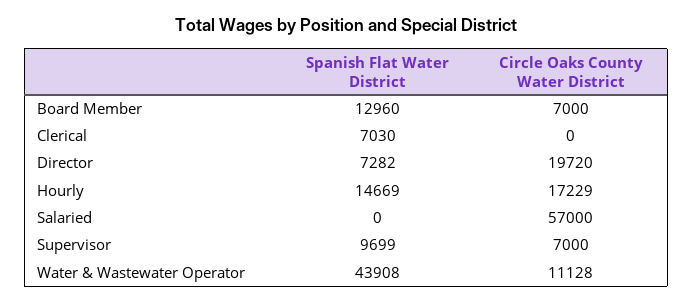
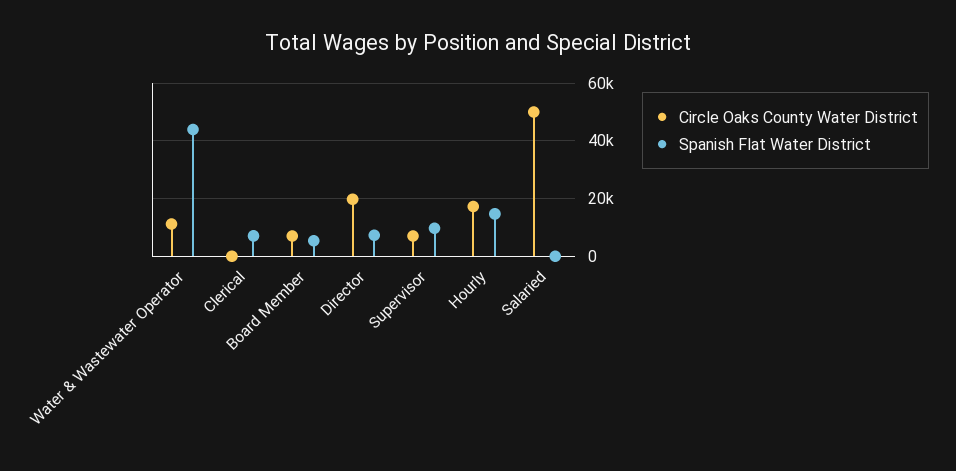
  {
    "Spanish Flat Water District": {
-     "Board Member": 12960,
+     "Board Member": 5000,
      "Clerical": 7030,
      "Director": 7282,
      "Hourly": 14669,
      "Salaried": 0,
      "Supervisor": 9699,
      "Water & Wastewater Operator": 43908
    },
    "Circle Oaks County Water District": {
      "Board Member": 7000,
      "Clerical": 0,
      "Director": 19720,
      "Hourly": 17229,
-     "Salaried": 57000,
+     "Salaried": 50000,
      "Supervisor": 7000,
      "Water & Wastewater Operator": 11128
    }
  }

